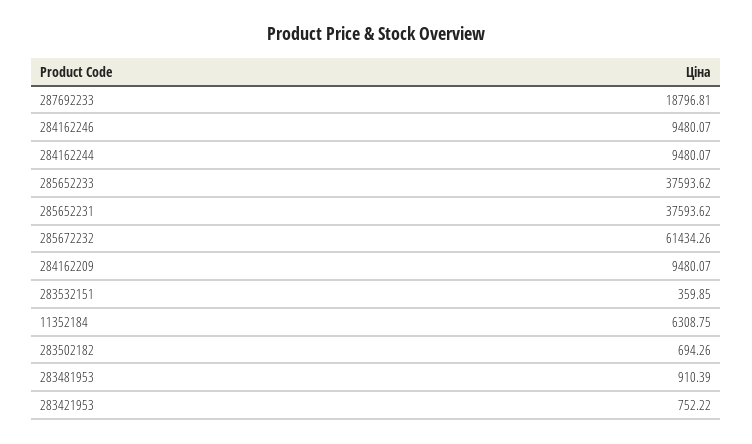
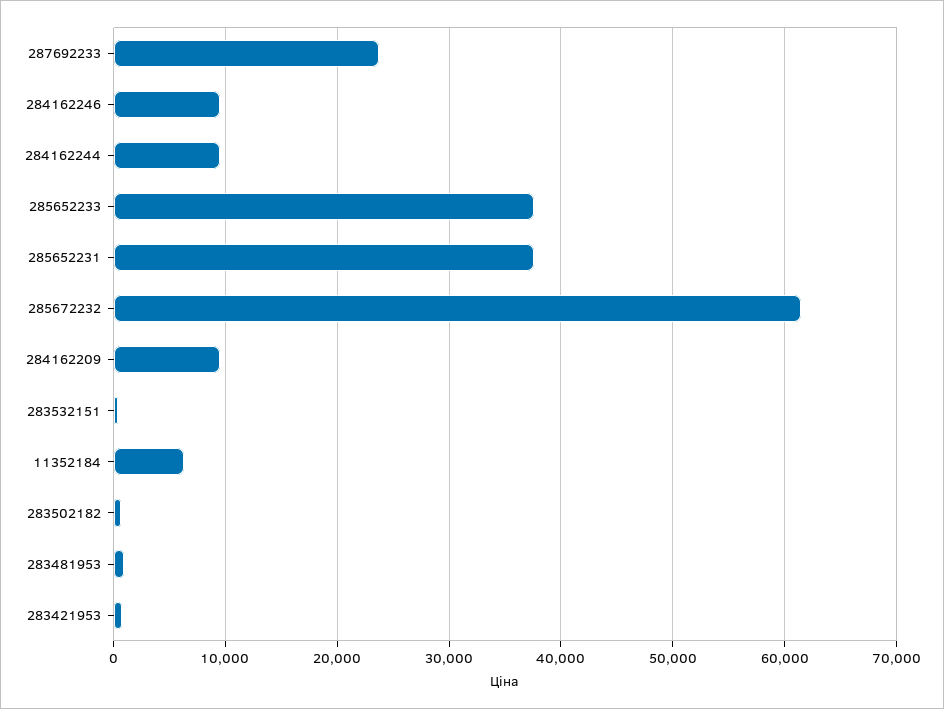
  {
-   "287692233": 18796.81,
+   "287692233": 24000,
    "284162246": 9480.07,
    "284162244": 9480.07,
    "285652233": 37593.62,
    "285652231": 37593.62,
    "285672232": 61434.26,
    "284162209": 9480.07,
    "283532151": 359.85,
    "11352184": 6308.75,
    "283502182": 694.26,
    "283481953": 910.39,
    "283421953": 752.22
  }

